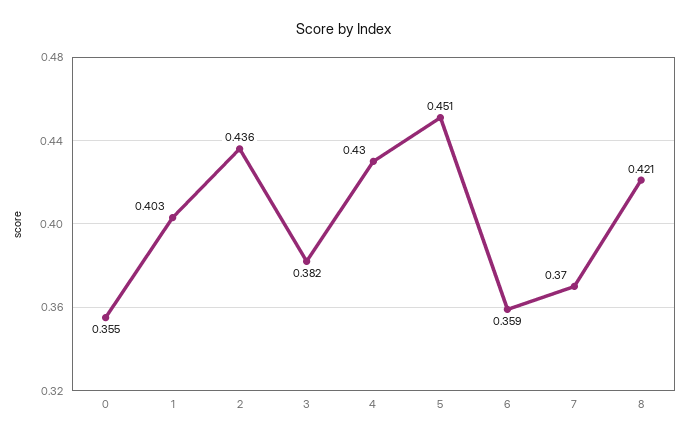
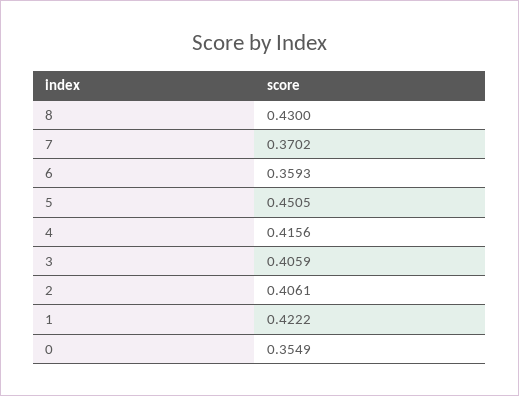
  {
    "0": 0.3549,
-   "1": 0.403,
+   "1": 0.4222,
-   "2": 0.436,
+   "2": 0.4061,
-   "3": 0.382,
+   "3": 0.4059,
-   "4": 0.43,
+   "4": 0.4156,
    "5": 0.4505,
    "6": 0.3593,
    "7": 0.3702,
-   "8": 0.421
+   "8": 0.43
  }

